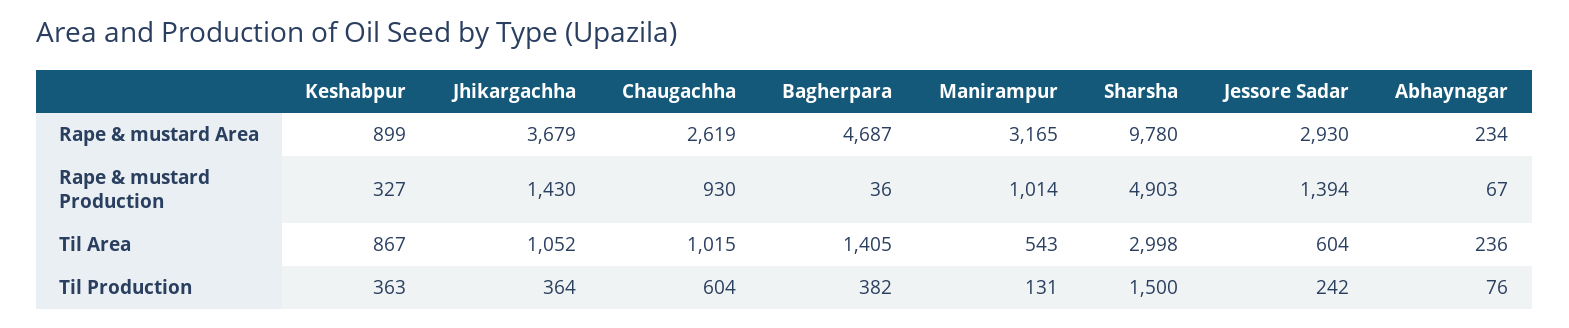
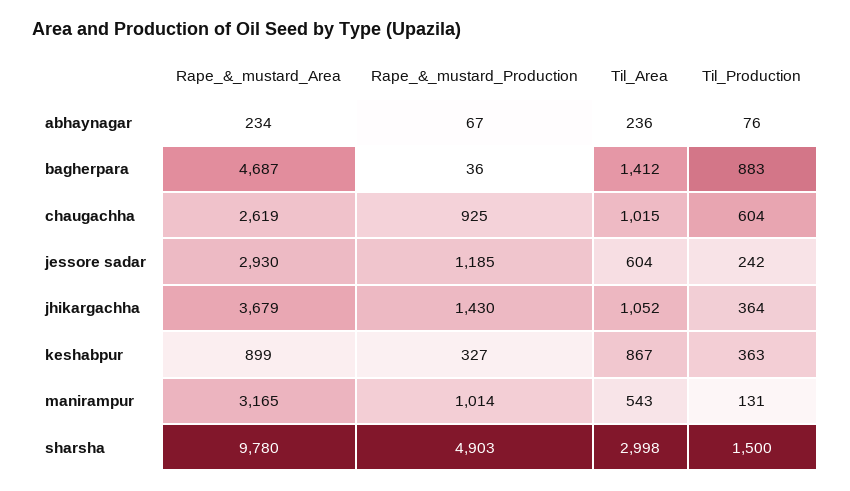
  {
    "Keshabpur": {
      "Rape & mustard Area": 899,
      "Rape & mustard Production": 327,
      "Til Area": 867,
      "Til Production": 363
    },
    "Jhikargachha": {
      "Rape & mustard Area": 3679,
      "Rape & mustard Production": 1430,
      "Til Area": 1052,
      "Til Production": 364
    },
    "Chaugachha": {
      "Rape & mustard Area": 2619,
-     "Rape & mustard Production": 930,
+     "Rape & mustard Production": 925,
      "Til Area": 1015,
      "Til Production": 604
    },
    "Bagherpara": {
      "Rape & mustard Area": 4687,
      "Rape & mustard Production": 36,
-     "Til Area": 1405,
+     "Til Area": 1412,
-     "Til Production": 382
+     "Til Production": 883
    },
    "Manirampur": {
      "Rape & mustard Area": 3165,
      "Rape & mustard Production": 1014,
      "Til Area": 543,
      "Til Production": 131
    },
    "Sharsha": {
      "Rape & mustard Area": 9780,
      "Rape & mustard Production": 4903,
      "Til Area": 2998,
      "Til Production": 1500
    },
    "Jessore Sadar": {
      "Rape & mustard Area": 2930,
-     "Rape & mustard Production": 1394,
+     "Rape & mustard Production": 1185,
      "Til Area": 604,
      "Til Production": 242
    },
    "Abhaynagar": {
      "Rape & mustard Area": 234,
      "Rape & mustard Production": 67,
      "Til Area": 236,
      "Til Production": 76
    }
  }

